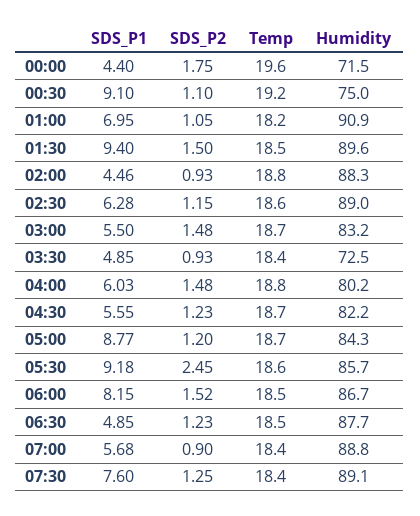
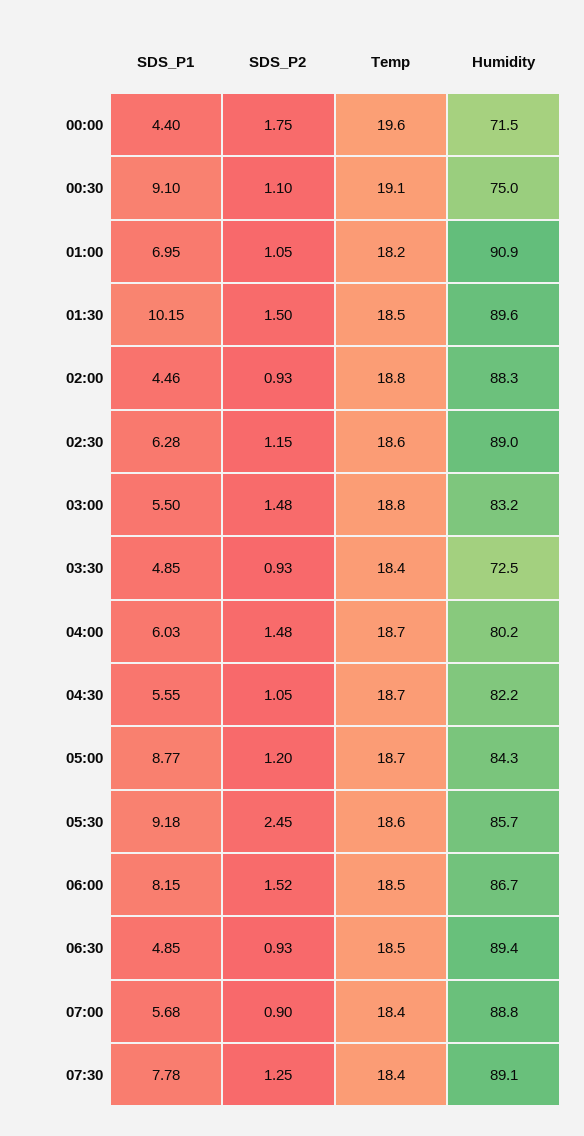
  {
    "SDS_P1": {
      "00:00": 4.4,
      "00:30": 9.1,
      "01:00": 6.95,
-     "01:30": 9.4,
+     "01:30": 10.15,
      "02:00": 4.46,
      "02:30": 6.28,
      "03:00": 5.5,
      "03:30": 4.85,
      "04:00": 6.03,
      "04:30": 5.55,
      "05:00": 8.77,
      "05:30": 9.18,
      "06:00": 8.15,
      "06:30": 4.85,
      "07:00": 5.68,
-     "07:30": 7.6
+     "07:30": 7.78
    },
    "SDS_P2": {
      "00:00": 1.75,
      "00:30": 1.1,
      "01:00": 1.05,
      "01:30": 1.5,
      "02:00": 0.93,
      "02:30": 1.15,
      "03:00": 1.48,
      "03:30": 0.93,
      "04:00": 1.48,
-     "04:30": 1.23,
+     "04:30": 1.05,
      "05:00": 1.2,
      "05:30": 2.45,
      "06:00": 1.52,
-     "06:30": 1.23,
+     "06:30": 0.93,
      "07:00": 0.9,
      "07:30": 1.25
    },
    "Temp": {
      "00:00": 19.6,
-     "00:30": 19.2,
+     "00:30": 19.1,
      "01:00": 18.2,
      "01:30": 18.5,
      "02:00": 18.8,
      "02:30": 18.6,
-     "03:00": 18.7,
+     "03:00": 18.8,
      "03:30": 18.4,
-     "04:00": 18.8,
+     "04:00": 18.7,
      "04:30": 18.7,
      "05:00": 18.7,
      "05:30": 18.6,
      "06:00": 18.5,
      "06:30": 18.5,
      "07:00": 18.4,
      "07:30": 18.4
    },
    "Humidity": {
      "00:00": 71.5,
      "00:30": 75,
      "01:00": 90.9,
      "01:30": 89.6,
      "02:00": 88.3,
      "02:30": 89,
      "03:00": 83.2,
      "03:30": 72.5,
      "04:00": 80.2,
      "04:30": 82.2,
      "05:00": 84.3,
      "05:30": 85.7,
      "06:00": 86.7,
-     "06:30": 87.7,
+     "06:30": 89.4,
      "07:00": 88.8,
      "07:30": 89.1
    }
  }

